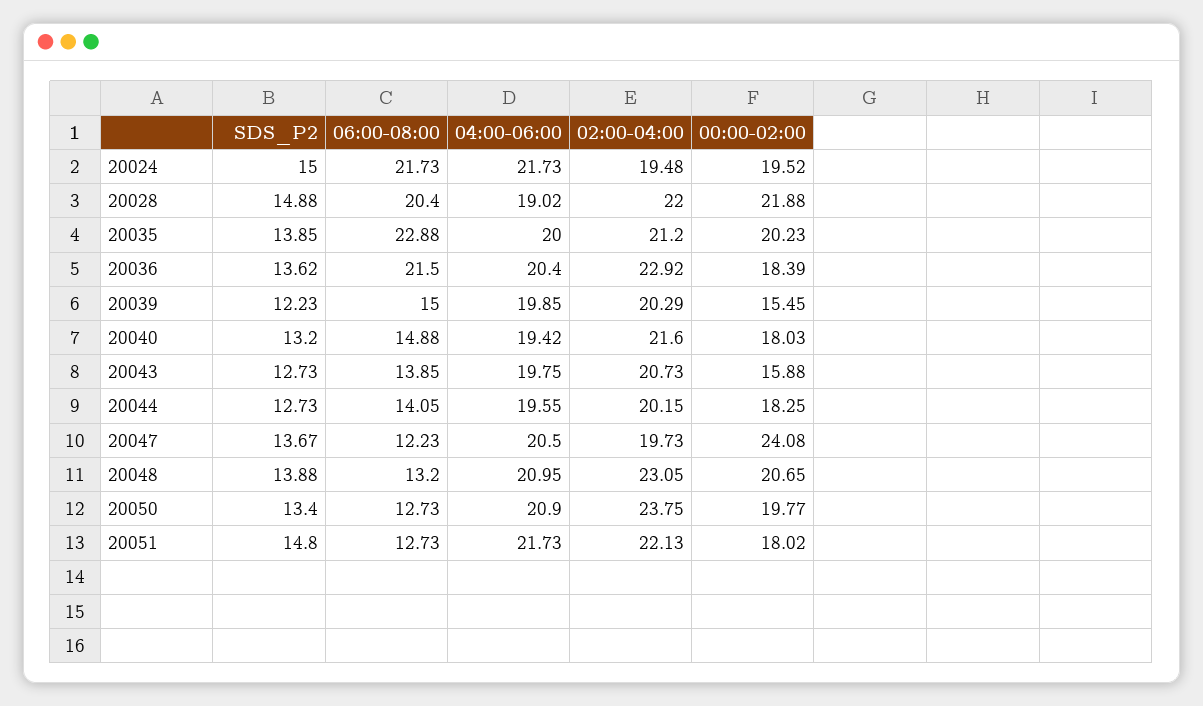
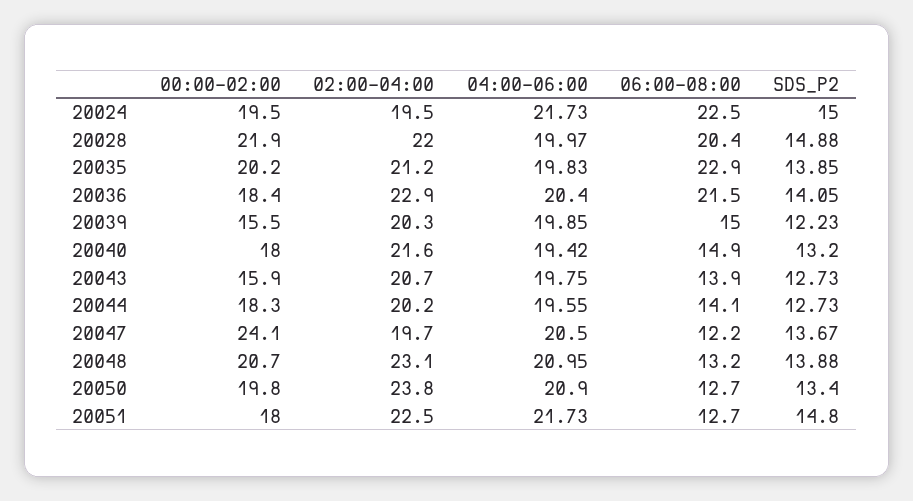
  {
    "SDS_P2": {
      "20024": 15,
      "20028": 14.88,
      "20035": 13.85,
-     "20036": 13.62,
+     "20036": 14.05,
      "20039": 12.23,
      "20040": 13.2,
      "20043": 12.73,
      "20044": 12.73,
      "20047": 13.67,
      "20048": 13.88,
      "20050": 13.4,
      "20051": 14.8
    },
    "06:00-08:00": {
-     "20024": 21.73,
+     "20024": 22.5,
      "20028": 20.4,
      "20035": 22.88,
      "20036": 21.5,
      "20039": 15,
      "20040": 14.88,
      "20043": 13.85,
      "20044": 14.05,
      "20047": 12.23,
      "20048": 13.2,
      "20050": 12.73,
      "20051": 12.73
    },
    "04:00-06:00": {
      "20024": 21.73,
-     "20028": 19.02,
+     "20028": 19.97,
-     "20035": 20,
+     "20035": 19.83,
      "20036": 20.4,
      "20039": 19.85,
      "20040": 19.42,
      "20043": 19.75,
      "20044": 19.55,
      "20047": 20.5,
      "20048": 20.95,
      "20050": 20.9,
      "20051": 21.73
    },
    "02:00-04:00": {
      "20024": 19.48,
      "20028": 22,
      "20035": 21.2,
      "20036": 22.92,
      "20039": 20.29,
      "20040": 21.6,
      "20043": 20.73,
      "20044": 20.15,
      "20047": 19.73,
      "20048": 23.05,
      "20050": 23.75,
-     "20051": 22.13
+     "20051": 22.5
    },
    "00:00-02:00": {
      "20024": 19.52,
      "20028": 21.88,
      "20035": 20.23,
      "20036": 18.39,
      "20039": 15.45,
      "20040": 18.03,
      "20043": 15.88,
      "20044": 18.25,
      "20047": 24.08,
      "20048": 20.65,
      "20050": 19.77,
      "20051": 18.02
    }
  }

